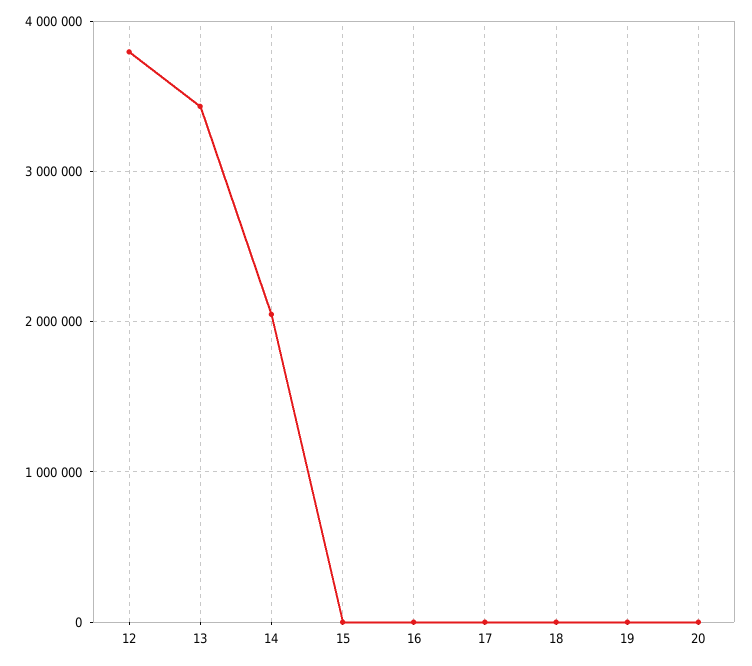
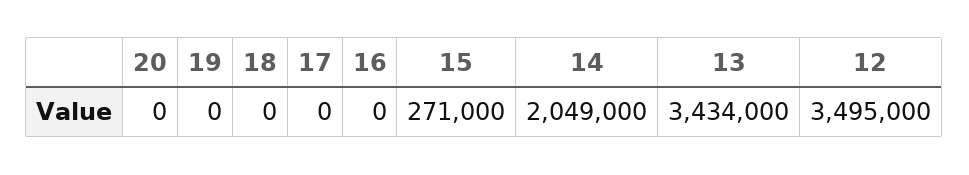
  {
-   "12": 3800000,
+   "12": 3495000,
    "13": 3434000,
    "14": 2049000,
-   "15": 0,
+   "15": 271000,
    "16": 0,
    "17": 0,
    "18": 0,
    "19": 0,
    "20": 0
  }

